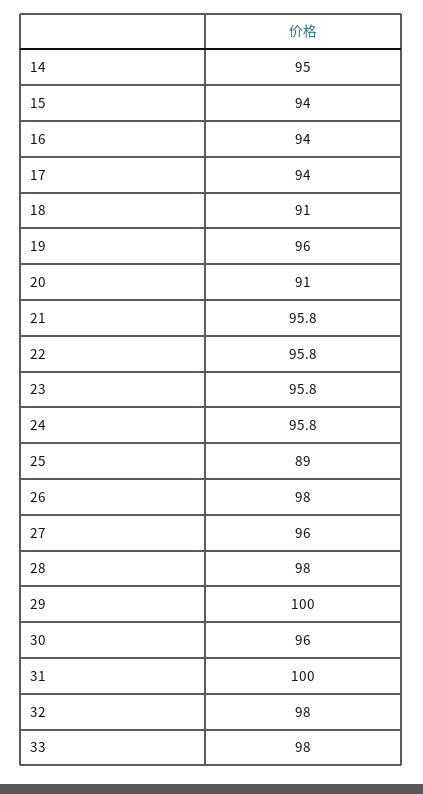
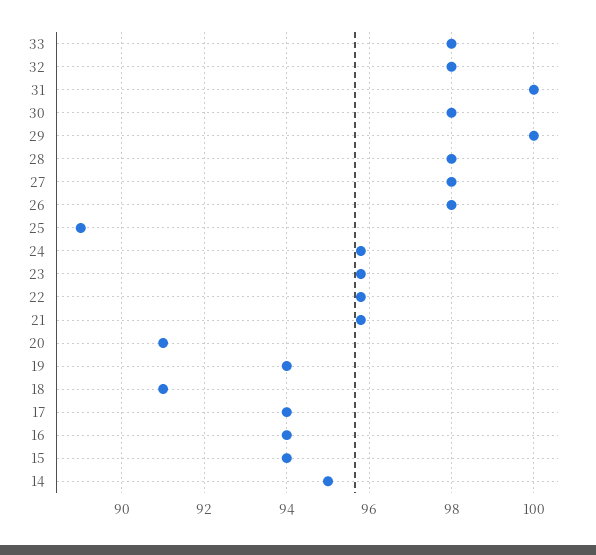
  {
    "14": 95,
    "15": 94,
    "16": 94,
    "17": 94,
    "18": 91,
-   "19": 96,
+   "19": 94,
    "20": 91,
    "21": 95.8,
    "22": 95.8,
    "23": 95.8,
    "24": 95.8,
    "25": 89,
    "26": 98,
-   "27": 96,
+   "27": 98,
    "28": 98,
    "29": 100,
-   "30": 96,
+   "30": 98,
    "31": 100,
    "32": 98,
    "33": 98
  }

